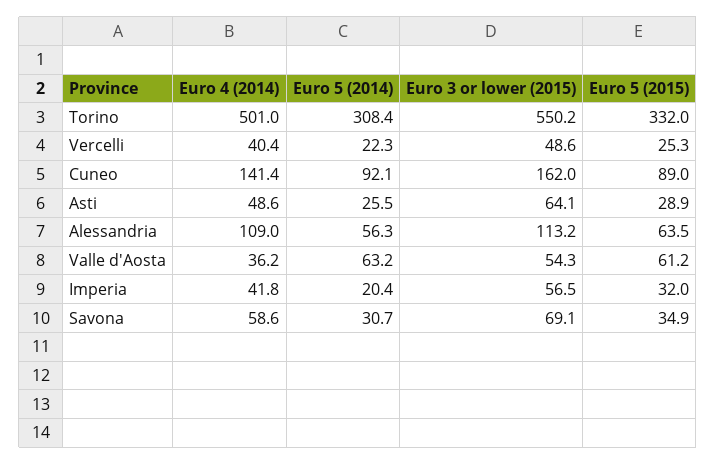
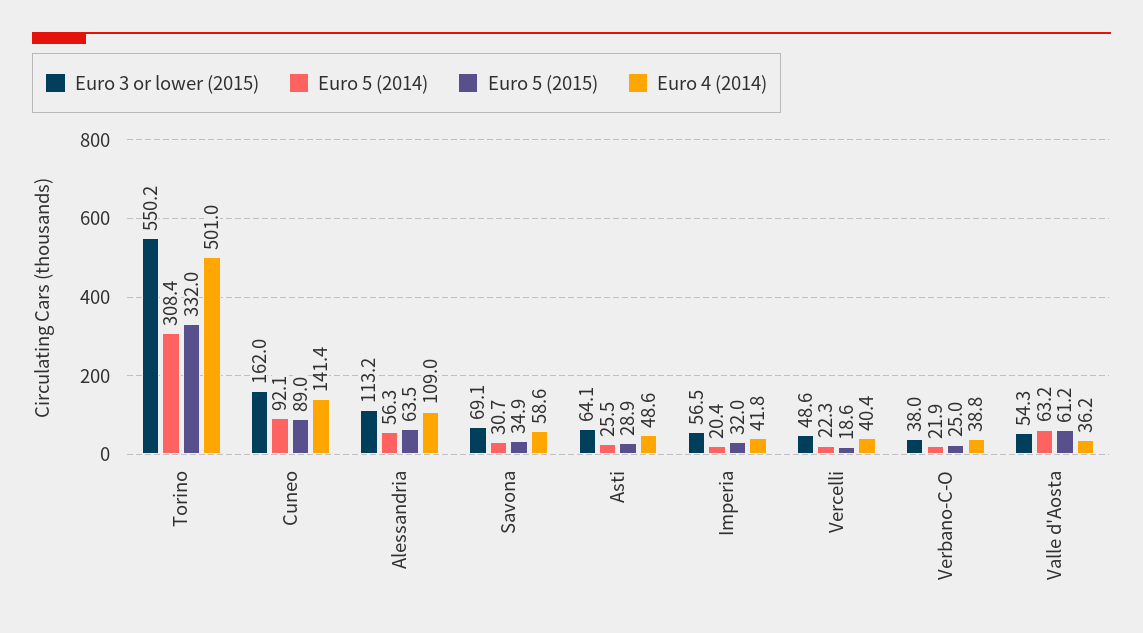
  {
    "Euro 4 (2014)": {
      "Torino": 501,
      "Vercelli": 40.4,
      "Cuneo": 141.4,
      "Asti": 48.6,
      "Alessandria": 109,
      "Valle d'Aosta": 36.2,
      "Imperia": 41.8,
-     "Savona": 58.6
+     "Savona": 58.6,
+     "Verbano-C-O": 38.8
    },
    "Euro 5 (2014)": {
      "Torino": 308.4,
      "Vercelli": 22.3,
      "Cuneo": 92.1,
      "Asti": 25.5,
      "Alessandria": 56.3,
      "Valle d'Aosta": 63.2,
      "Imperia": 20.4,
-     "Savona": 30.7
+     "Savona": 30.7,
+     "Verbano-C-O": 21.9
    },
    "Euro 3 or lower (2015)": {
      "Torino": 550.2,
      "Vercelli": 48.6,
      "Cuneo": 162,
      "Asti": 64.1,
      "Alessandria": 113.2,
      "Valle d'Aosta": 54.3,
      "Imperia": 56.5,
-     "Savona": 69.1
+     "Savona": 69.1,
+     "Verbano-C-O": 38
    },
    "Euro 5 (2015)": {
      "Torino": 332,
-     "Vercelli": 25.3,
+     "Vercelli": 18.6,
      "Cuneo": 89,
      "Asti": 28.9,
      "Alessandria": 63.5,
      "Valle d'Aosta": 61.2,
      "Imperia": 32,
-     "Savona": 34.9
+     "Savona": 34.9,
+     "Verbano-C-O": 25
    }
  }

